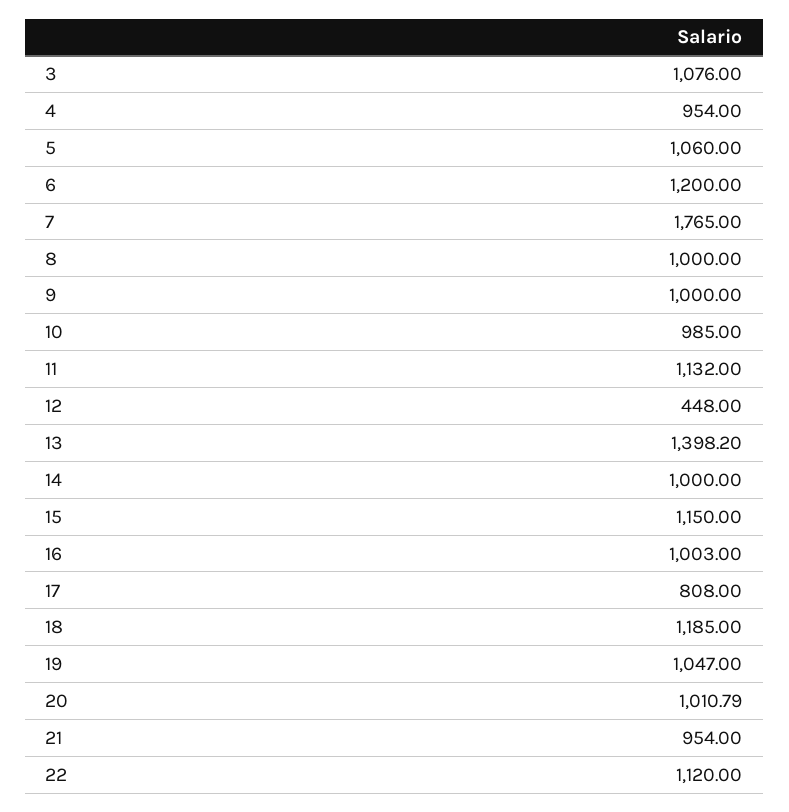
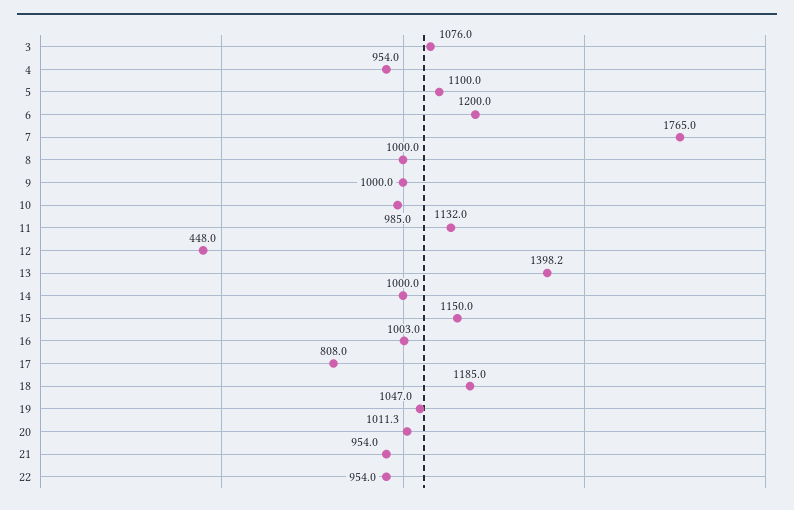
  {
    "3": 1076,
    "4": 954,
-   "5": 1060,
+   "5": 1100,
    "6": 1200,
    "7": 1765,
    "8": 1000,
    "9": 1000,
    "10": 985,
    "11": 1132,
    "12": 448,
    "13": 1398.2,
    "14": 1000,
    "15": 1150,
    "16": 1003,
    "17": 808,
    "18": 1185,
    "19": 1047,
-   "20": 1010.79,
+   "20": 1011.3,
    "21": 954,
-   "22": 1120
+   "22": 954
  }

